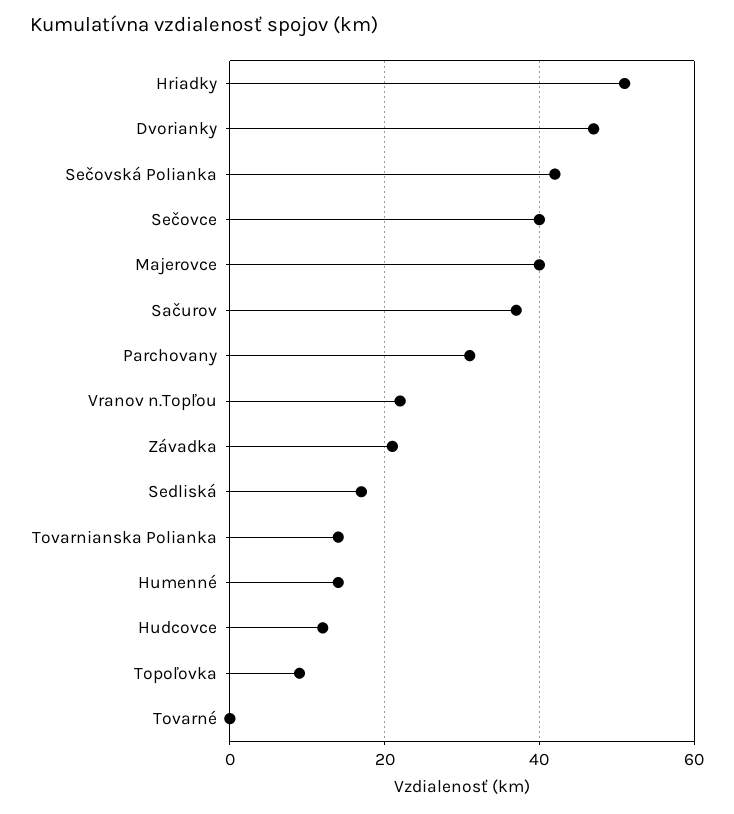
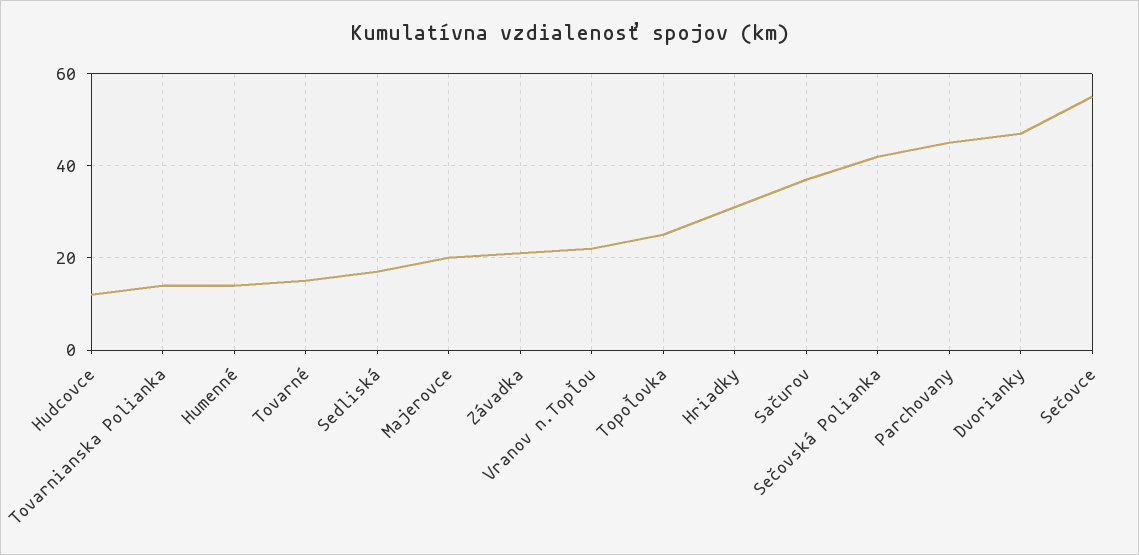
  {
-   "Hriadky": 50,
+   "Hriadky": 30,
    "Dvorianky": 45,
    "Sečovská Polianka": 40,
-   "Sečovce": 40,
+   "Sečovce": 55,
-   "Majerovce": 40,
+   "Majerovce": 20,
    "Sačurov": 35,
-   "Parchovany": 30,
+   "Parchovany": 45,
    "Vranov n.Topľou": 20,
    "Závadka": 20,
    "Sedliská": 15,
    "Tovarnianska Polianka": 15,
    "Humenné": 15,
    "Hudcovce": 10,
-   "Topoľovka": 10,
+   "Topoľovka": 25,
-   "Tovarné": 0
+   "Tovarné": 15
  }

